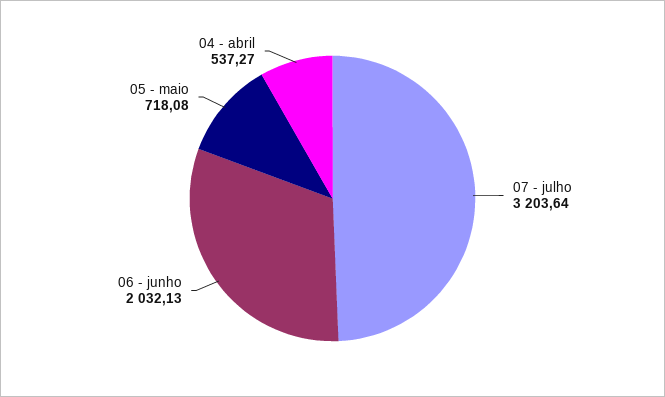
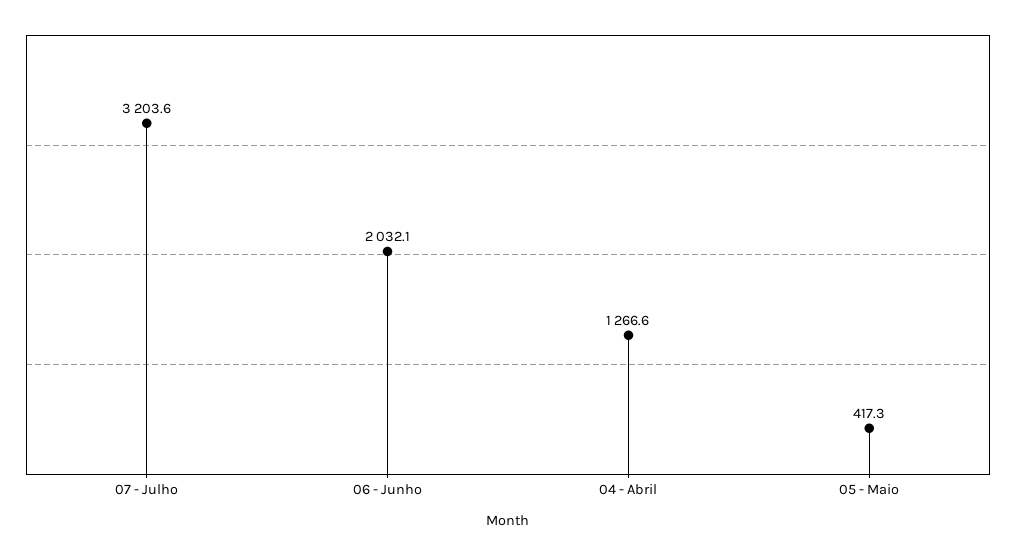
  {
    "07 - julho": 3203.64,
    "06 - junho": 2032.13,
-   "05 - maio": 718.08,
+   "05 - maio": 417.3,
-   "04 - abril": 537.27
+   "04 - abril": 1266.6
  }

